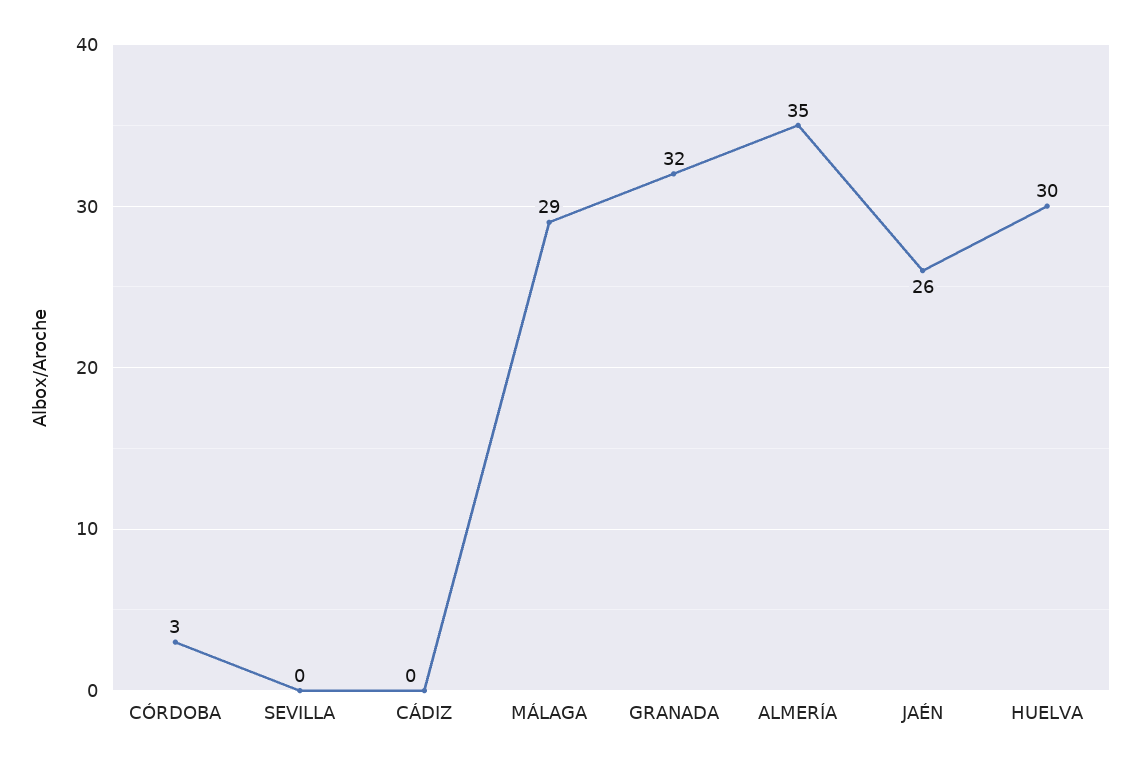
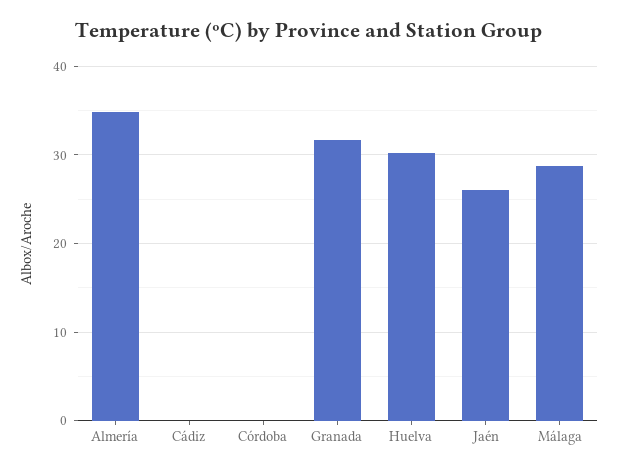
  {
-   "CÓRDOBA": 3,
+   "CÓRDOBA": 0,
-   "SEVILLA": 0,
    "CÁDIZ": 0,
    "MÁLAGA": 29,
    "GRANADA": 32,
    "ALMERÍA": 35,
    "JAÉN": 26,
    "HUELVA": 30
  }

